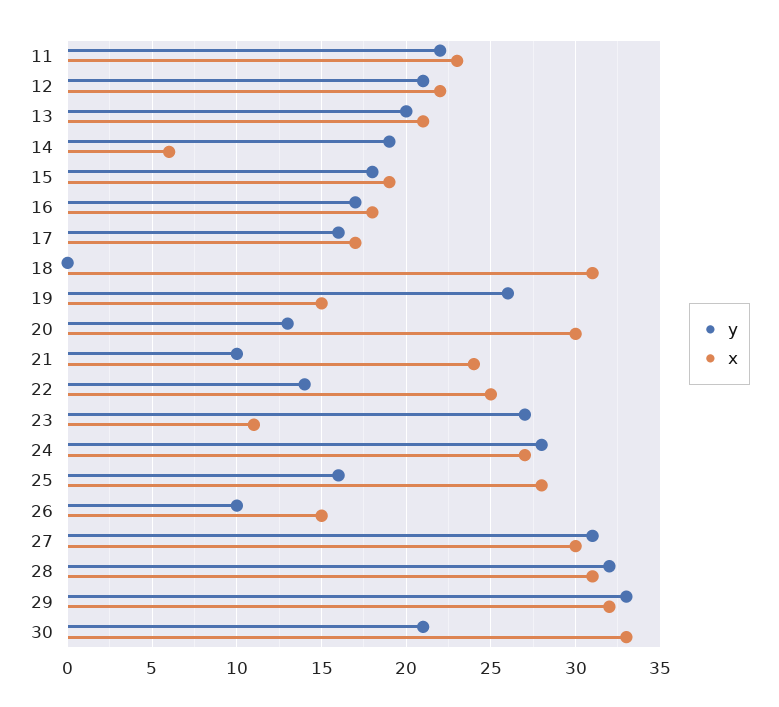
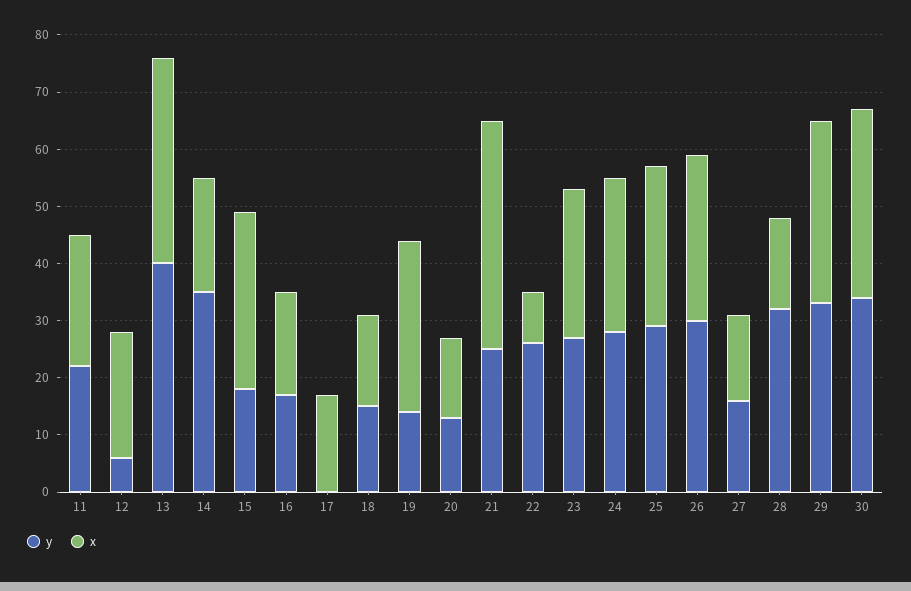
  {
    "y": {
      "11": 22,
-     "12": 21,
+     "12": 5,
-     "13": 20,
+     "13": 40,
-     "14": 19,
+     "14": 35,
      "15": 18,
      "16": 17,
-     "17": 16,
+     "17": 0,
-     "18": 0,
+     "18": 15,
-     "19": 26,
+     "19": 15,
      "20": 13,
-     "21": 10,
+     "21": 25,
-     "22": 14,
+     "22": 25,
      "23": 27,
      "24": 28,
-     "25": 16,
+     "25": 30,
-     "26": 10,
+     "26": 30,
-     "27": 31,
+     "27": 15,
      "28": 32,
      "29": 33,
-     "30": 21
+     "30": 35
    },
    "x": {
      "11": 23,
      "12": 22,
-     "13": 21,
+     "13": 35,
-     "14": 6,
+     "14": 20,
-     "15": 19,
+     "15": 30,
      "16": 18,
      "17": 17,
-     "18": 31,
+     "18": 15,
-     "19": 15,
+     "19": 30,
-     "20": 30,
+     "20": 15,
-     "21": 24,
+     "21": 40,
-     "22": 25,
+     "22": 10,
-     "23": 11,
+     "23": 25,
      "24": 27,
      "25": 28,
-     "26": 15,
+     "26": 30,
-     "27": 30,
+     "27": 15,
-     "28": 31,
+     "28": 15,
      "29": 32,
      "30": 33
    }
  }

